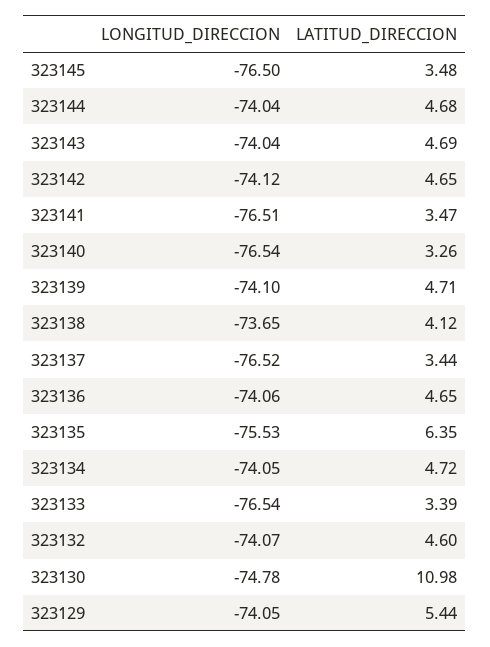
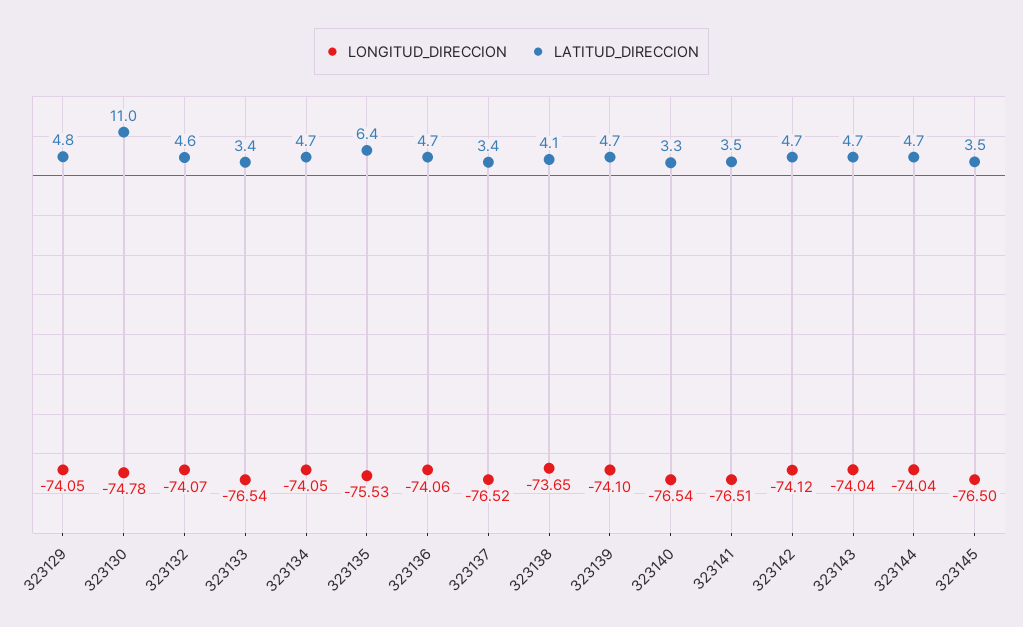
  {
    "LONGITUD_DIRECCION": {
      "323145": -76.5,
      "323144": -74.04,
      "323143": -74.04,
      "323142": -74.12,
      "323141": -76.51,
      "323140": -76.54,
      "323139": -74.1,
      "323138": -73.65,
      "323137": -76.52,
      "323136": -74.06,
      "323135": -75.53,
      "323134": -74.05,
      "323133": -76.54,
      "323132": -74.07,
      "323130": -74.78,
      "323129": -74.05
    },
    "LATITUD_DIRECCION": {
      "323145": 3.48,
      "323144": 4.68,
      "323143": 4.69,
      "323142": 4.65,
      "323141": 3.47,
      "323140": 3.26,
      "323139": 4.71,
      "323138": 4.12,
      "323137": 3.44,
      "323136": 4.65,
      "323135": 6.35,
      "323134": 4.72,
      "323133": 3.39,
      "323132": 4.6,
      "323130": 10.98,
-     "323129": 5.44
+     "323129": 4.8
    }
  }

